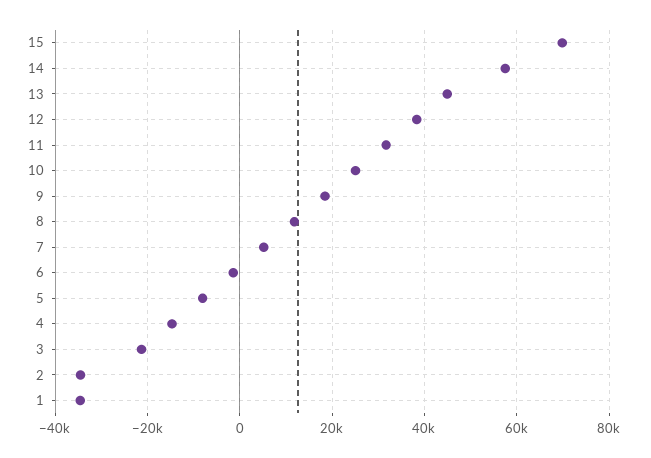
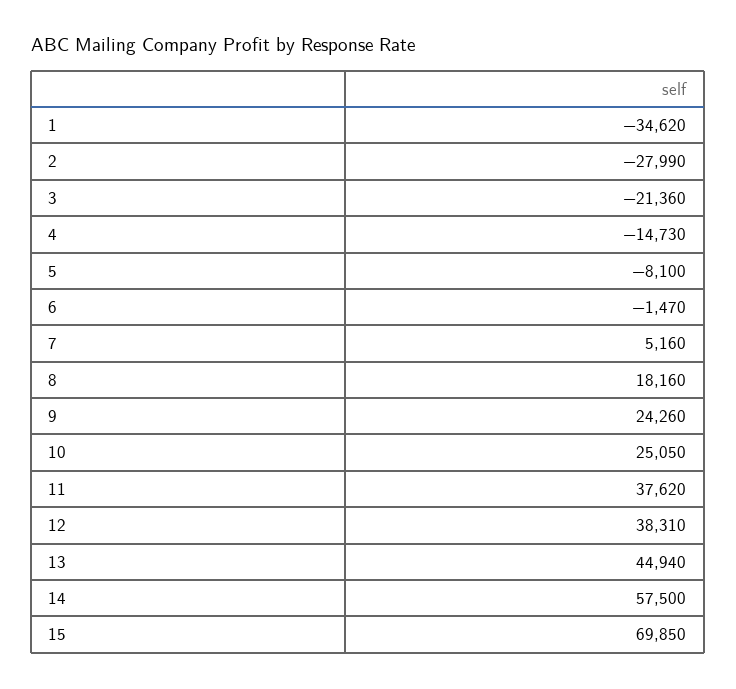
  {
    "15": 69850,
    "14": 57500,
    "13": 44940,
    "12": 38310,
-   "11": 32000,
+   "11": 37620,
    "10": 25050,
-   "9": 18000,
+   "9": 24260,
-   "8": 12000,
+   "8": 18160,
    "7": 5160,
    "6": -1470,
    "5": -8100,
    "4": -14730,
    "3": -21360,
-   "2": -34000,
+   "2": -27990,
    "1": -34620
  }

